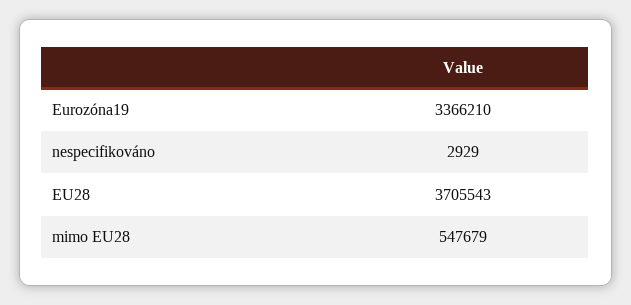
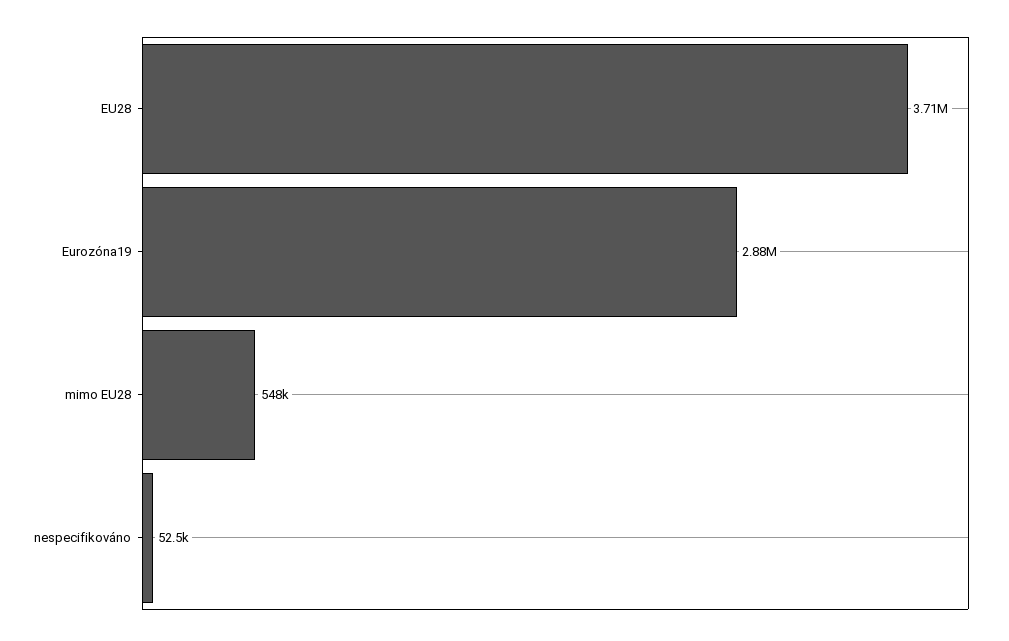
  {
-   "Eurozóna19": 3366210,
+   "Eurozóna19": 2880000,
-   "nespecifikováno": 2929,
+   "nespecifikováno": 52500,
    "EU28": 3705543,
    "mimo EU28": 547679
  }

